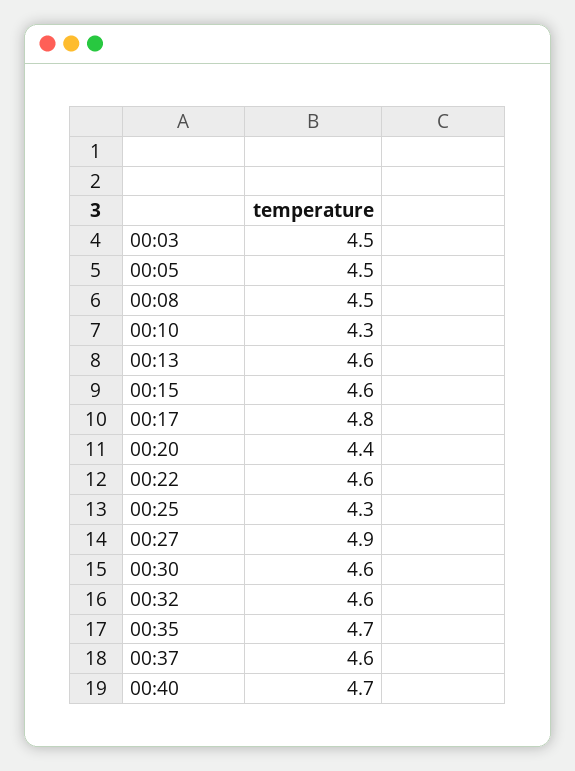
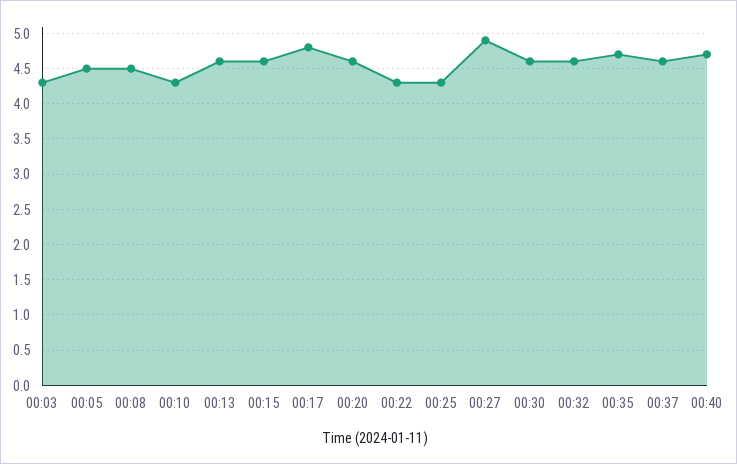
  {
-   "00:03": 4.5,
+   "00:03": 4.3,
    "00:05": 4.5,
    "00:08": 4.5,
    "00:10": 4.3,
    "00:13": 4.6,
    "00:15": 4.6,
    "00:17": 4.8,
-   "00:20": 4.4,
+   "00:20": 4.6,
-   "00:22": 4.6,
+   "00:22": 4.3,
    "00:25": 4.3,
    "00:27": 4.9,
    "00:30": 4.6,
    "00:32": 4.6,
    "00:35": 4.7,
    "00:37": 4.6,
    "00:40": 4.7
  }

